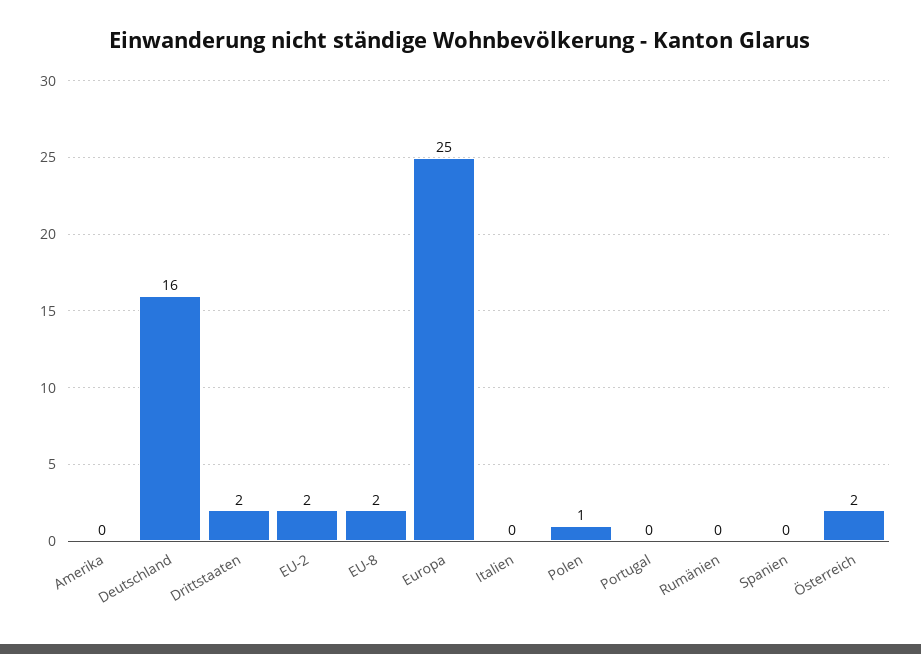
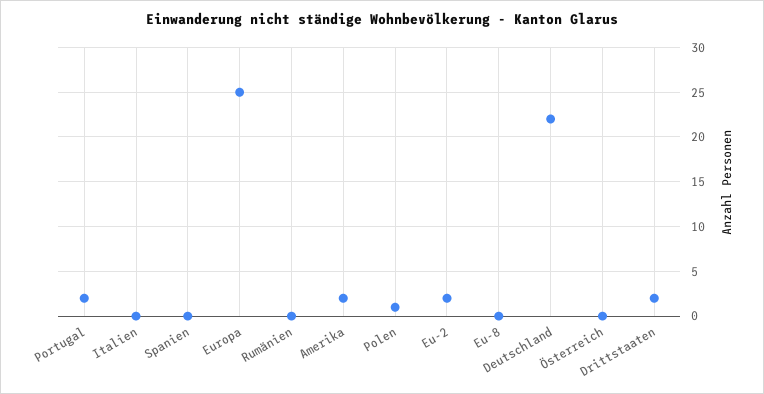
  {
-   "Amerika": 0,
+   "Amerika": 2,
-   "Deutschland": 16,
+   "Deutschland": 22,
    "Drittstaaten": 2,
    "EU-2": 2,
-   "EU-8": 2,
+   "EU-8": 0,
    "Europa": 25,
    "Italien": 0,
    "Polen": 1,
-   "Portugal": 0,
+   "Portugal": 2,
    "Rumänien": 0,
    "Spanien": 0,
-   "Österreich": 2
+   "Österreich": 0
  }

